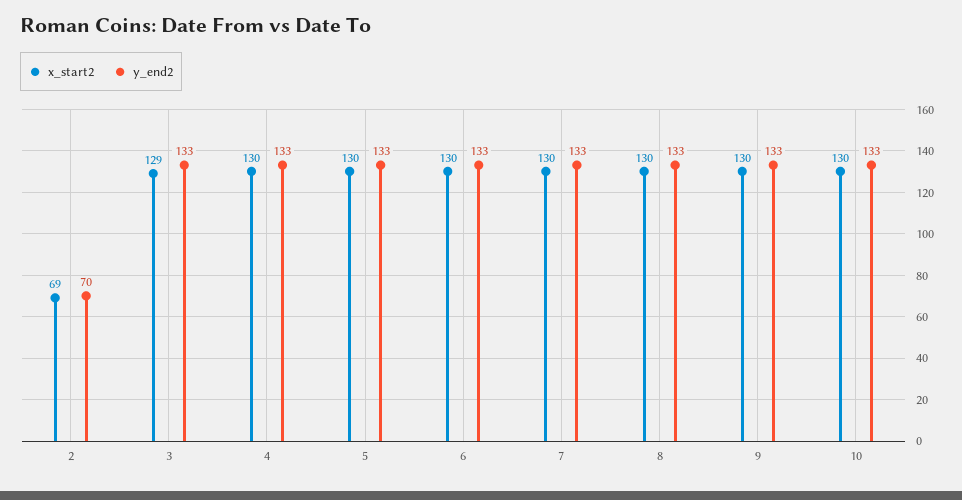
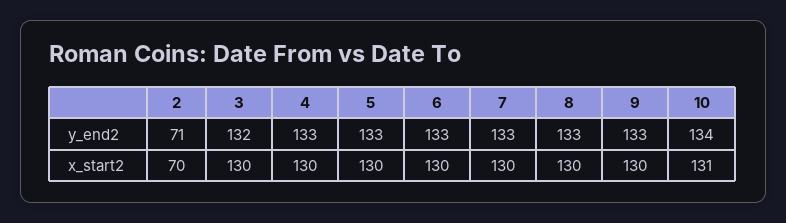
  {
    "x_start2": {
-     "2": 69,
+     "2": 70,
-     "3": 129,
+     "3": 130,
      "4": 130,
      "5": 130,
      "6": 130,
      "7": 130,
      "8": 130,
      "9": 130,
-     "10": 130
+     "10": 131
    },
    "y_end2": {
-     "2": 70,
+     "2": 71,
-     "3": 133,
+     "3": 132,
      "4": 133,
      "5": 133,
      "6": 133,
      "7": 133,
      "8": 133,
      "9": 133,
-     "10": 133
+     "10": 134
    }
  }

